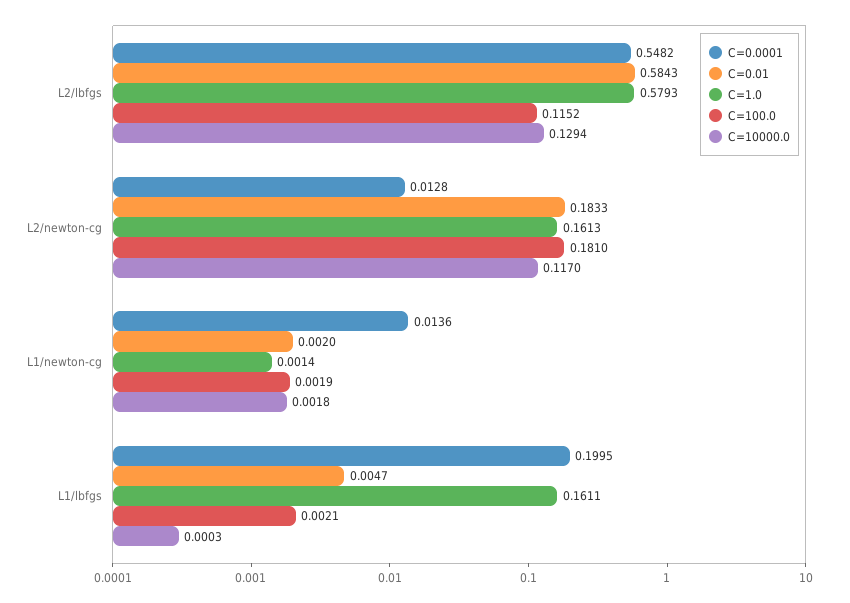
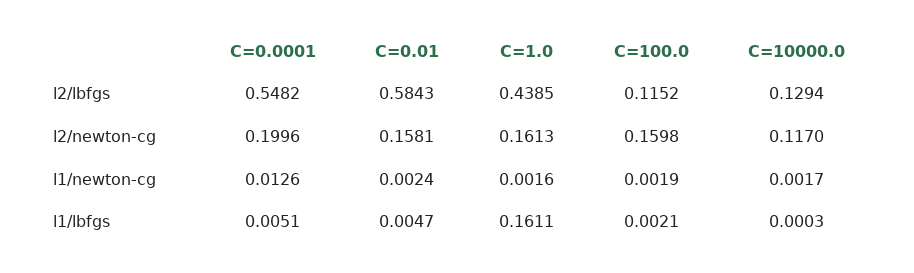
  {
    "C=0.0001": {
      "L2/lbfgs": 0.5482,
-     "L2/newton-cg": 0.0128,
+     "L2/newton-cg": 0.1996,
-     "L1/newton-cg": 0.0136,
+     "L1/newton-cg": 0.0126,
-     "L1/lbfgs": 0.1995
+     "L1/lbfgs": 0.0051
    },
    "C=0.01": {
      "L2/lbfgs": 0.5843,
-     "L2/newton-cg": 0.1833,
+     "L2/newton-cg": 0.1581,
-     "L1/newton-cg": 0.002,
+     "L1/newton-cg": 0.0024,
      "L1/lbfgs": 0.0047
    },
    "C=1.0": {
-     "L2/lbfgs": 0.5793,
+     "L2/lbfgs": 0.4385,
      "L2/newton-cg": 0.1613,
-     "L1/newton-cg": 0.0014,
+     "L1/newton-cg": 0.0016,
      "L1/lbfgs": 0.1611
    },
    "C=100.0": {
      "L2/lbfgs": 0.1152,
-     "L2/newton-cg": 0.181,
+     "L2/newton-cg": 0.1598,
      "L1/newton-cg": 0.0019,
      "L1/lbfgs": 0.0021
    },
    "C=10000.0": {
      "L2/lbfgs": 0.1294,
      "L2/newton-cg": 0.117,
-     "L1/newton-cg": 0.0018,
+     "L1/newton-cg": 0.0017,
      "L1/lbfgs": 0.0003
    }
  }

